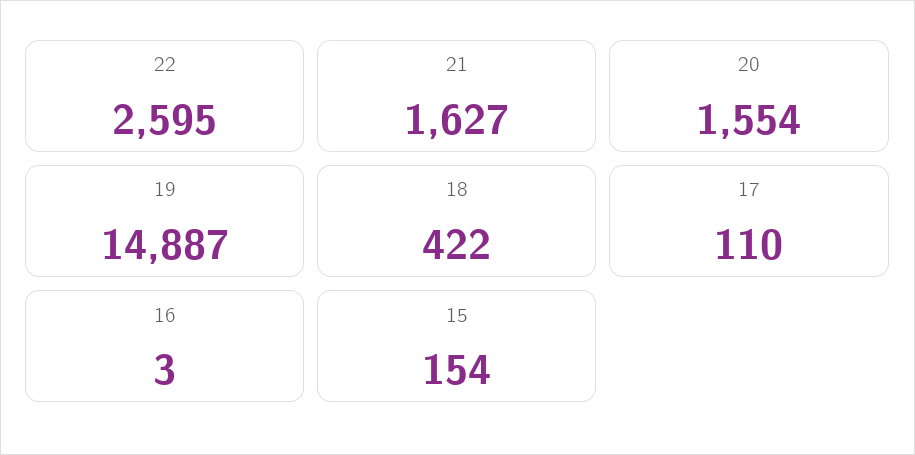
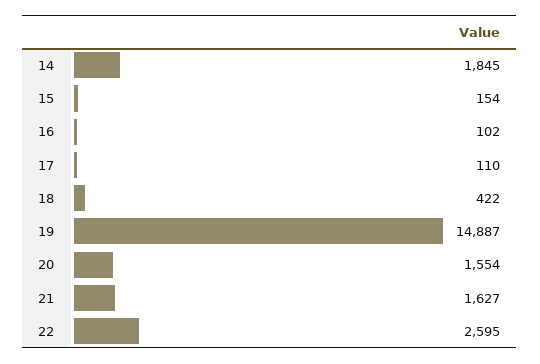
  {
    "22": 2595,
    "21": 1627,
    "20": 1554,
    "19": 14887,
    "18": 422,
    "17": 110,
-   "16": 3,
+   "16": 102,
-   "15": 154
+   "15": 154,
+   "14": 1845
  }

